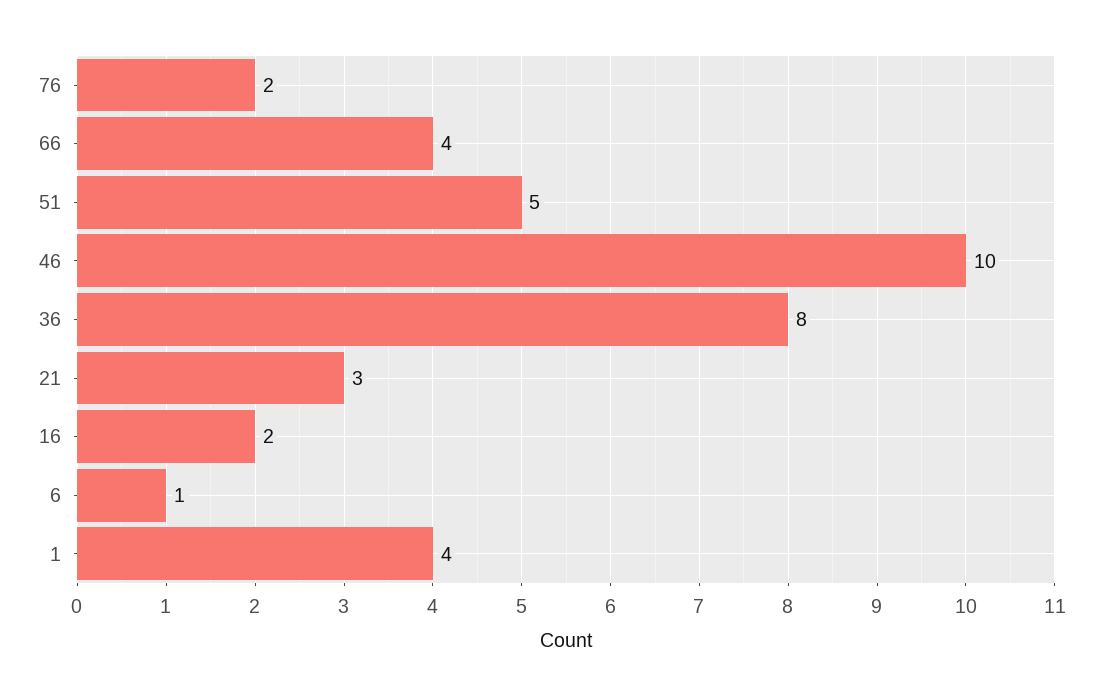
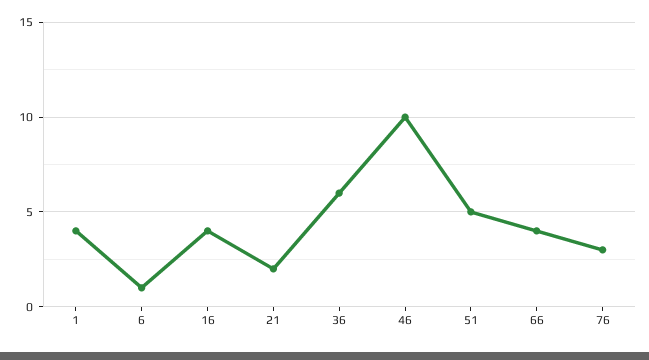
  {
-   "76": 2,
+   "76": 3,
    "66": 4,
    "51": 5,
    "46": 10,
-   "36": 8,
+   "36": 6,
-   "21": 3,
+   "21": 2,
-   "16": 2,
+   "16": 4,
    "6": 1,
    "1": 4
  }

